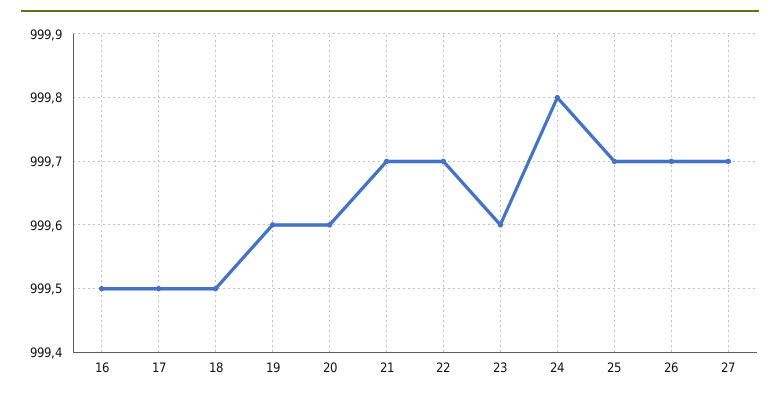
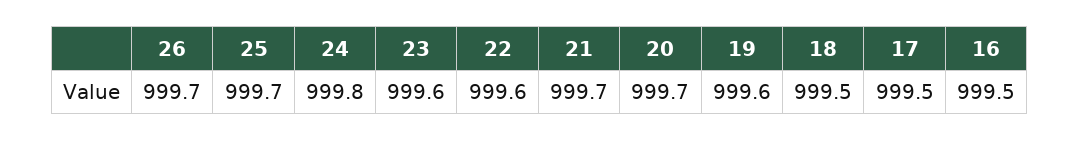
  {
    "16": 999.5,
    "17": 999.5,
    "18": 999.5,
    "19": 999.6,
-   "20": 999.6,
+   "20": 999.7,
    "21": 999.7,
-   "22": 999.7,
+   "22": 999.6,
    "23": 999.6,
    "24": 999.8,
    "25": 999.7,
-   "26": 999.7,
+   "26": 999.7
-   "27": 999.7
  }

